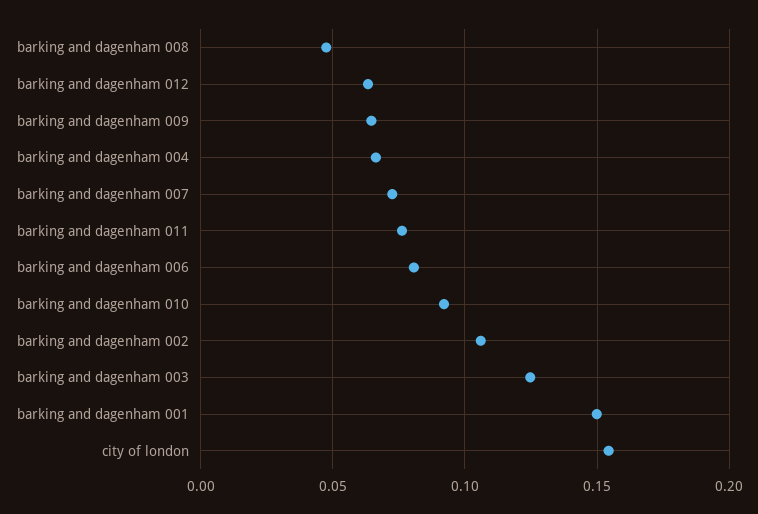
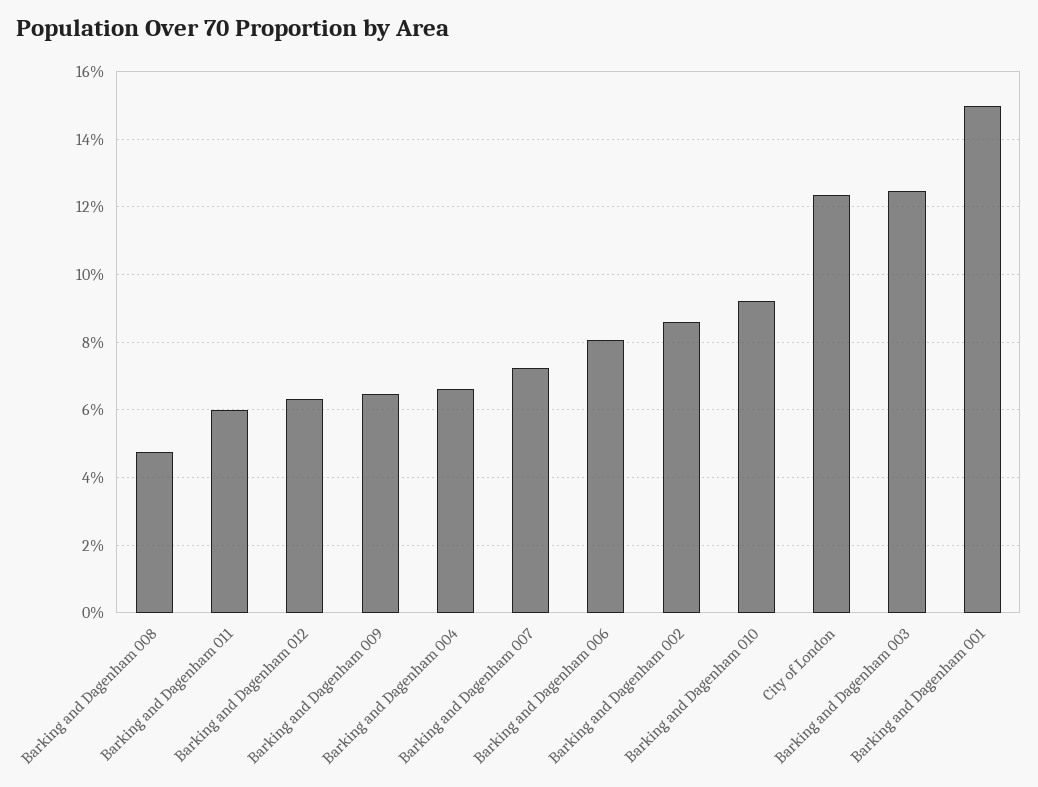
  {
    "barking and dagenham 008": 0.048,
    "barking and dagenham 012": 0.064,
    "barking and dagenham 009": 0.064,
    "barking and dagenham 004": 0.066,
    "barking and dagenham 007": 0.072,
-   "barking and dagenham 011": 0.075,
+   "barking and dagenham 011": 0.06,
    "barking and dagenham 006": 0.08,
    "barking and dagenham 010": 0.092,
-   "barking and dagenham 002": 0.105,
+   "barking and dagenham 002": 0.086,
    "barking and dagenham 003": 0.124,
    "barking and dagenham 001": 0.15,
-   "city of london": 0.155
+   "city of london": 0.124
  }

